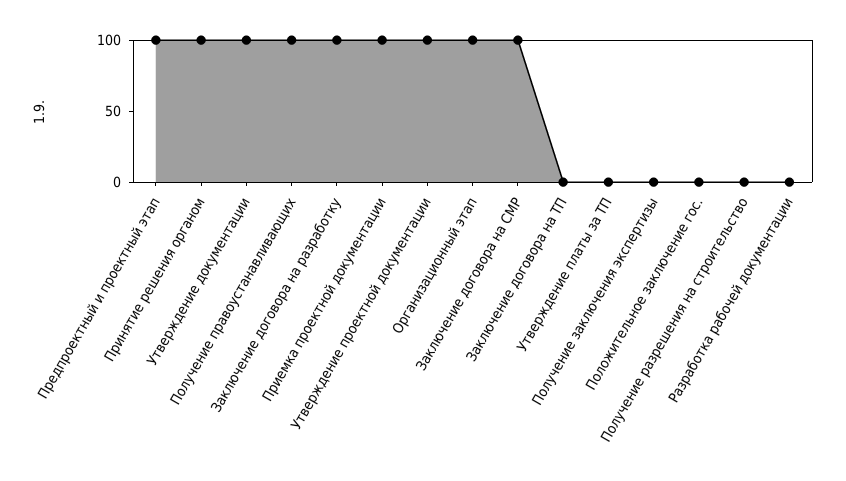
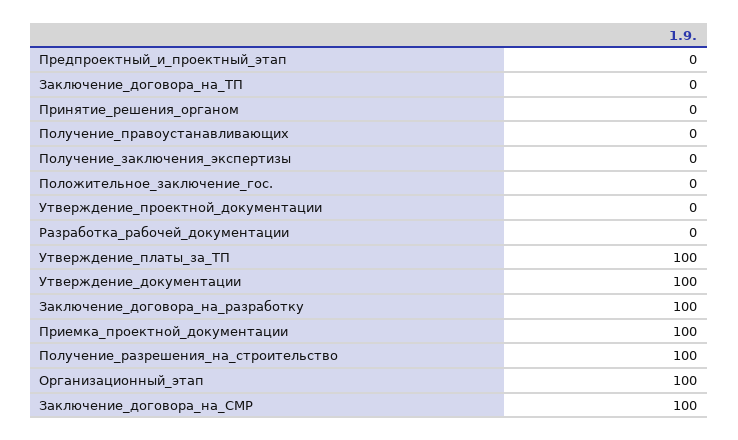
  {
-   "Предпроектный и проектный этап": 100,
+   "Предпроектный и проектный этап": 0,
-   "Принятие решения органом": 100,
+   "Принятие решения органом": 0,
    "Утверждение документации": 100,
-   "Получение правоустанавливающих": 100,
+   "Получение правоустанавливающих": 0,
    "Заключение договора на разработку": 100,
    "Приемка проектной документации": 100,
-   "Утверждение проектной документации": 100,
+   "Утверждение проектной документации": 0,
    "Организационный этап": 100,
    "Заключение договора на СМР": 100,
    "Заключение договора на ТП": 0,
-   "Утверждение платы за ТП": 0,
+   "Утверждение платы за ТП": 100,
    "Получение заключения экспертизы": 0,
    "Положительное заключение гос.": 0,
-   "Получение разрешения на строительство": 0,
+   "Получение разрешения на строительство": 100,
    "Разработка рабочей документации": 0
  }

